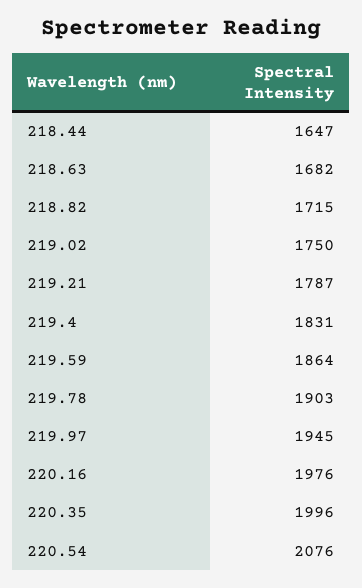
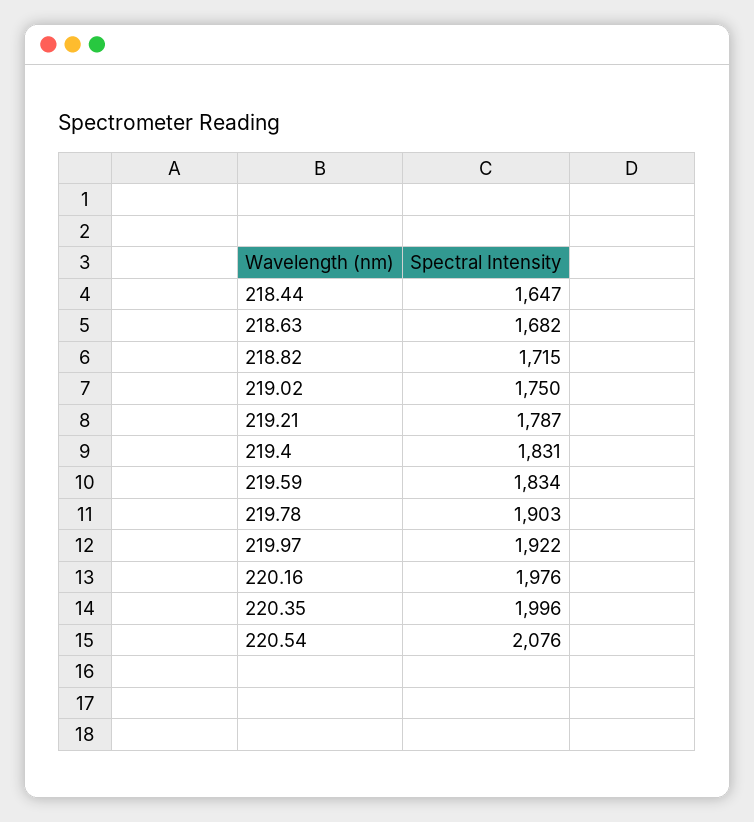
  {
    "218.44": 1647,
    "218.63": 1682,
    "218.82": 1715,
    "219.02": 1750,
    "219.21": 1787,
    "219.4": 1831,
-   "219.59": 1864,
+   "219.59": 1834,
    "219.78": 1903,
-   "219.97": 1945,
+   "219.97": 1922,
    "220.16": 1976,
    "220.35": 1996,
    "220.54": 2076
  }

